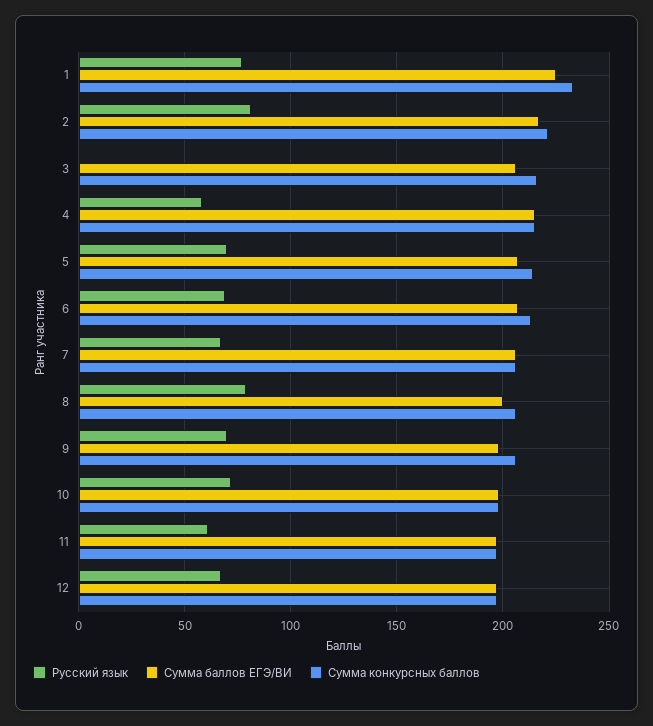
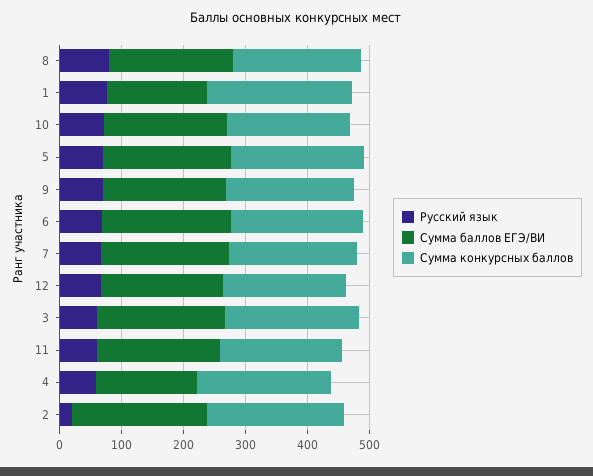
  {
    "Русский язык": {
      "1": 75,
-     "2": 80,
+     "2": 20,
-     "3": 0,
+     "3": 60,
      "4": 60,
      "5": 70,
      "6": 70,
      "7": 65,
      "8": 80,
      "9": 70,
      "10": 70,
      "11": 60,
      "12": 65
    },
    "Сумма баллов ЕГЭ/ВИ": {
-     "1": 225,
+     "1": 160,
      "2": 215,
      "3": 205,
-     "4": 215,
+     "4": 160,
      "5": 205,
      "6": 205,
      "7": 205,
      "8": 200,
      "9": 200,
      "10": 200,
      "11": 195,
      "12": 195
    },
    "Сумма конкурсных баллов": {
      "1": 235,
      "2": 220,
      "3": 215,
      "4": 215,
      "5": 215,
      "6": 215,
      "7": 205,
      "8": 205,
      "9": 205,
      "10": 200,
      "11": 195,
      "12": 195
    }
  }

